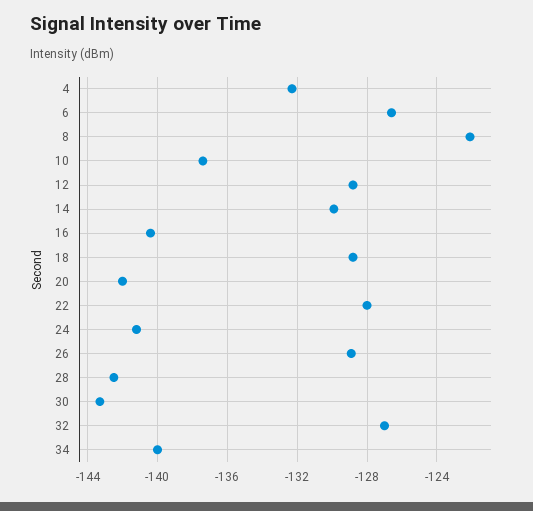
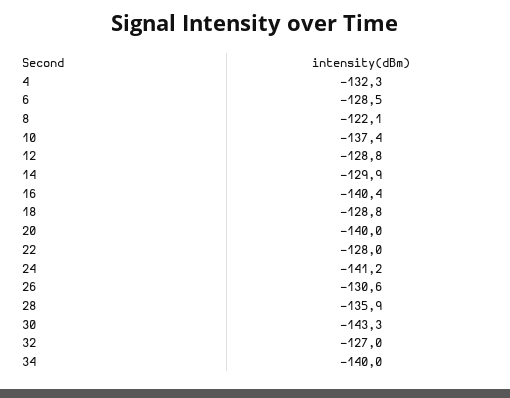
  {
    "4": -132.3,
-   "6": -126.5,
+   "6": -128.5,
    "8": -122.1,
    "10": -137.4,
    "12": -128.8,
    "14": -129.9,
    "16": -140.4,
    "18": -128.8,
-   "20": -142,
+   "20": -140,
    "22": -128,
    "24": -141.2,
-   "26": -129,
+   "26": -130.6,
-   "28": -142.5,
+   "28": -135.9,
    "30": -143.3,
    "32": -127,
    "34": -140
  }

